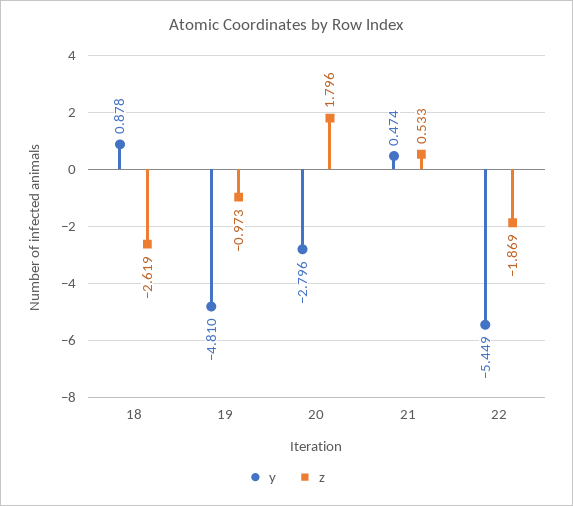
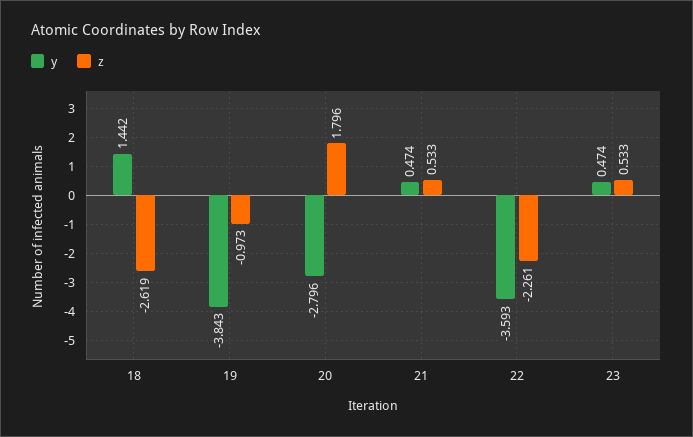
  {
    "y": {
-     "18": 0.878,
+     "18": 1.442,
-     "19": -4.81,
+     "19": -3.843,
      "20": -2.796,
      "21": 0.474,
-     "22": -5.449
+     "22": -3.593,
+     "23": 0.474
    },
    "z": {
      "18": -2.619,
      "19": -0.973,
      "20": 1.796,
      "21": 0.533,
-     "22": -1.869
+     "22": -2.261,
+     "23": 0.533
    }
  }

